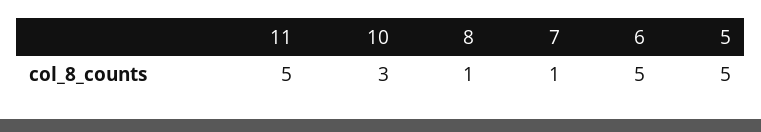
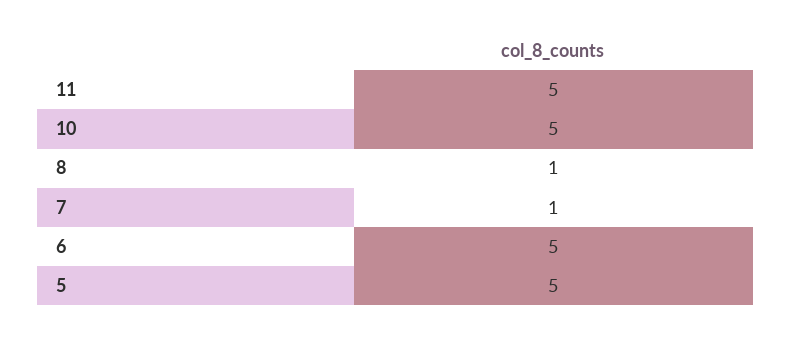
  {
    "11": 5,
-   "10": 3,
+   "10": 5,
    "8": 1,
    "7": 1,
    "6": 5,
    "5": 5
  }

